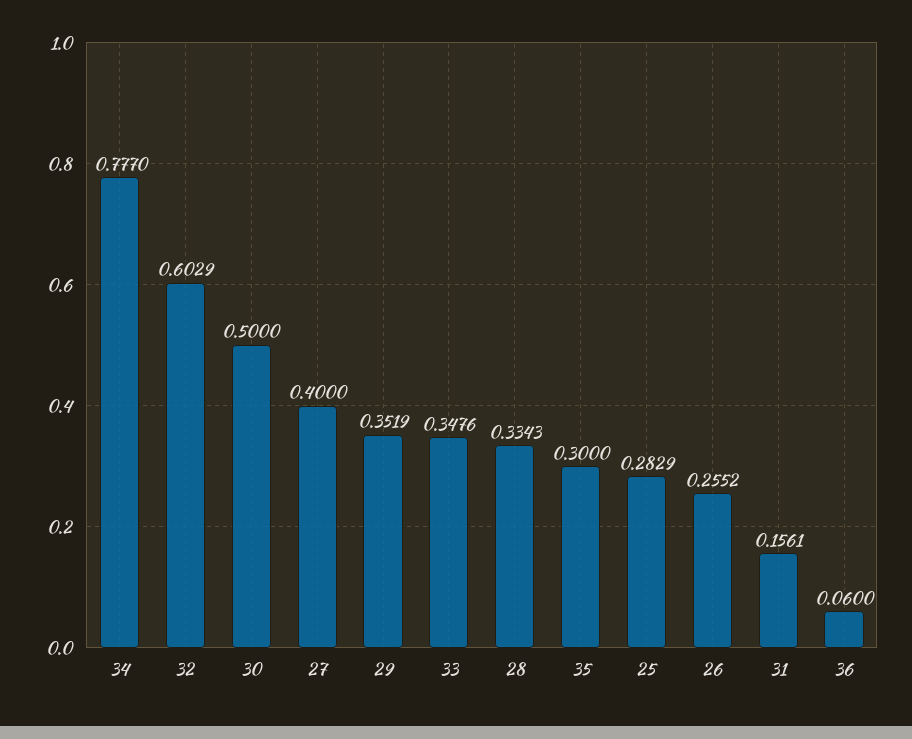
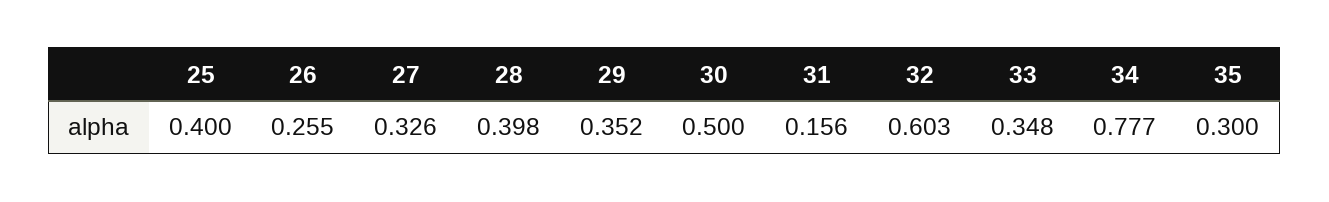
  {
    "34": 0.777,
    "32": 0.6029,
    "30": 0.5,
-   "27": 0.4,
+   "27": 0.326,
    "29": 0.3519,
    "33": 0.3476,
-   "28": 0.3343,
+   "28": 0.398,
    "35": 0.3,
-   "25": 0.2829,
+   "25": 0.4,
    "26": 0.2552,
-   "31": 0.1561,
+   "31": 0.1561
-   "36": 0.06
  }

